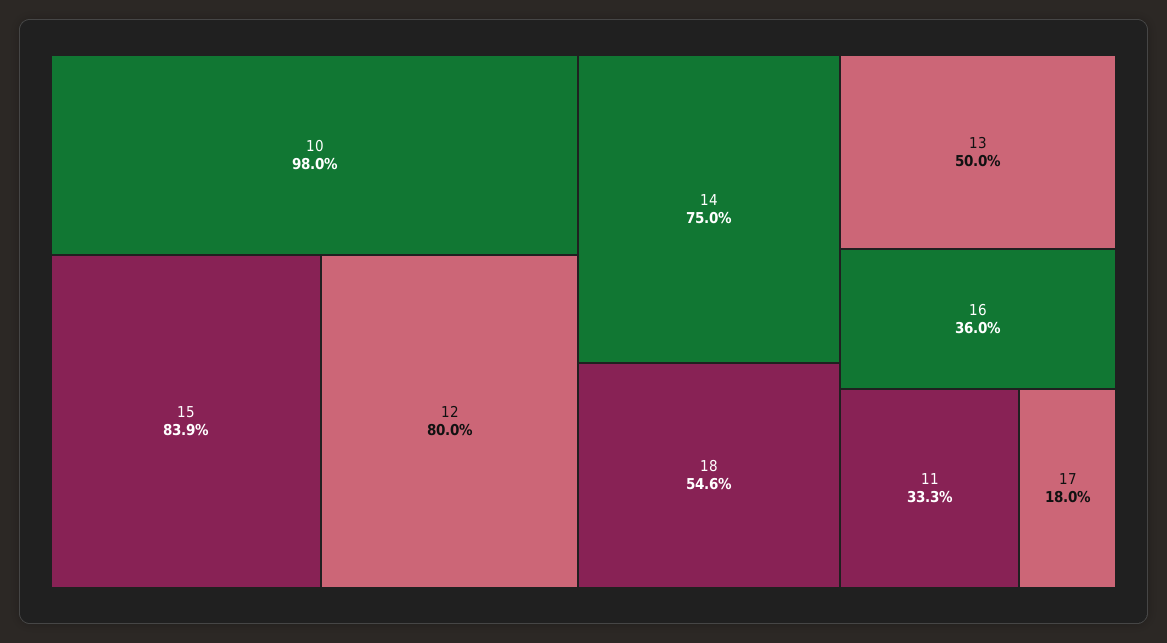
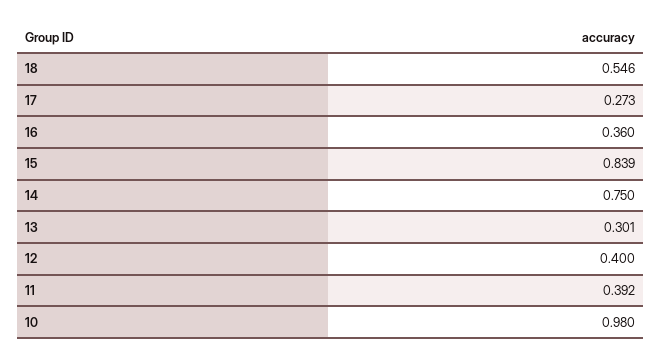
  {
    "10": 0.98,
    "15": 0.839,
-   "12": 0.8,
+   "12": 0.4,
    "14": 0.75,
    "18": 0.546,
-   "13": 0.5,
+   "13": 0.301,
    "16": 0.36,
-   "11": 0.333,
+   "11": 0.392,
-   "17": 0.18
+   "17": 0.273
  }

